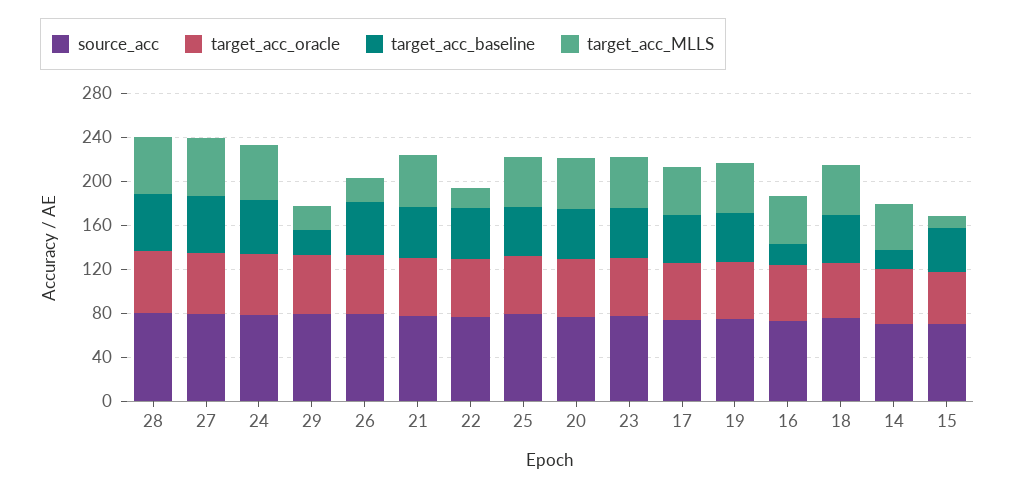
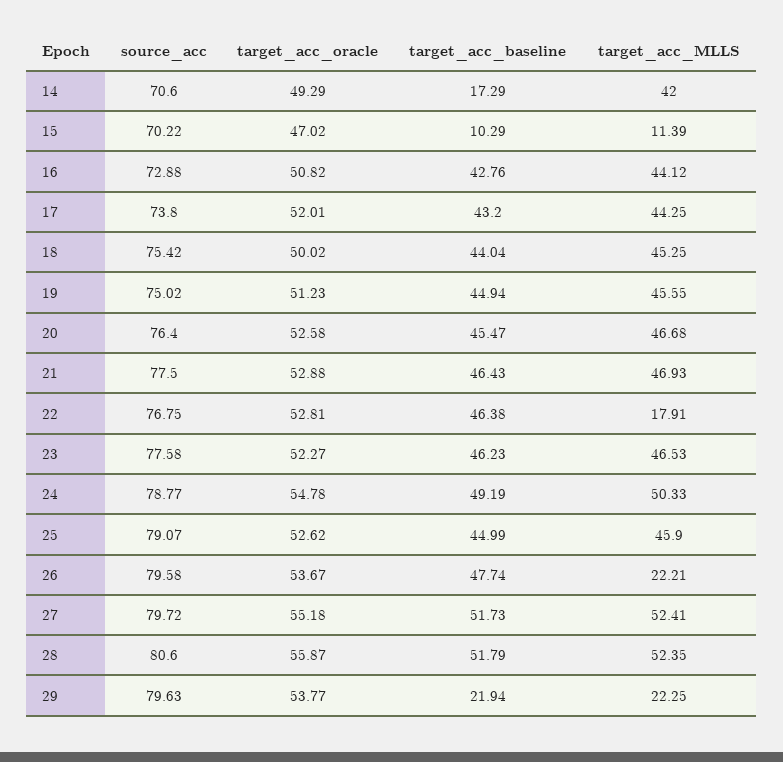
  {
    "source_acc": {
      "28": 80.6,
      "27": 79.72,
      "24": 78.77,
      "29": 79.63,
      "26": 79.58,
      "21": 77.5,
      "22": 76.75,
      "25": 79.07,
      "20": 76.4,
      "23": 77.58,
      "17": 73.8,
      "19": 75.02,
      "16": 72.88,
      "18": 75.42,
      "14": 70.6,
      "15": 70.22
    },
    "target_acc_oracle": {
      "28": 55.87,
      "27": 55.18,
      "24": 54.78,
      "29": 53.77,
      "26": 53.67,
      "21": 52.88,
      "22": 52.81,
      "25": 52.62,
      "20": 52.58,
      "23": 52.27,
      "17": 52.01,
      "19": 51.23,
      "16": 50.82,
      "18": 50.02,
      "14": 49.29,
      "15": 47.02
    },
    "target_acc_baseline": {
      "28": 51.79,
      "27": 51.73,
      "24": 49.19,
      "29": 21.94,
      "26": 47.74,
      "21": 46.43,
      "22": 46.38,
      "25": 44.99,
      "20": 45.47,
      "23": 46.23,
      "17": 43.2,
      "19": 44.94,
-     "16": 20,
+     "16": 42.76,
      "18": 44.04,
      "14": 17.29,
-     "15": 40
+     "15": 10.29
    },
    "target_acc_MLLS": {
      "28": 52.35,
      "27": 52.41,
      "24": 50.33,
      "29": 22.25,
      "26": 22.21,
      "21": 46.93,
      "22": 17.91,
      "25": 45.9,
      "20": 46.68,
      "23": 46.53,
      "17": 44.25,
      "19": 45.55,
      "16": 44.12,
      "18": 45.25,
      "14": 42,
      "15": 11.39
    }
  }

